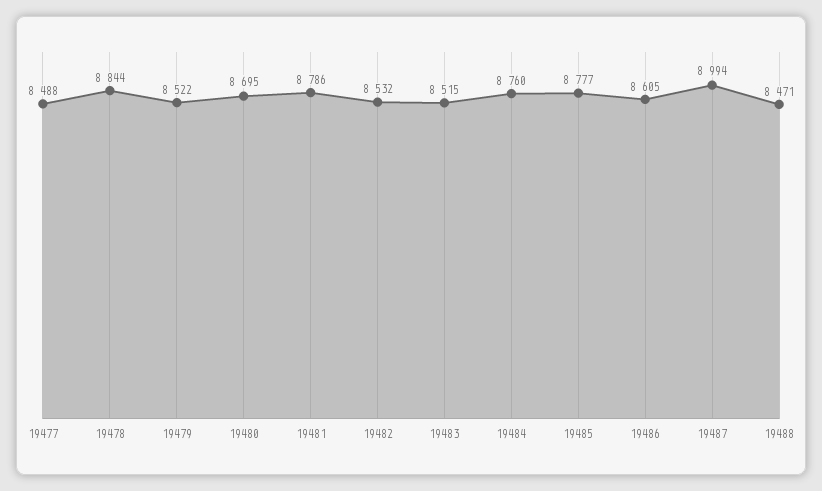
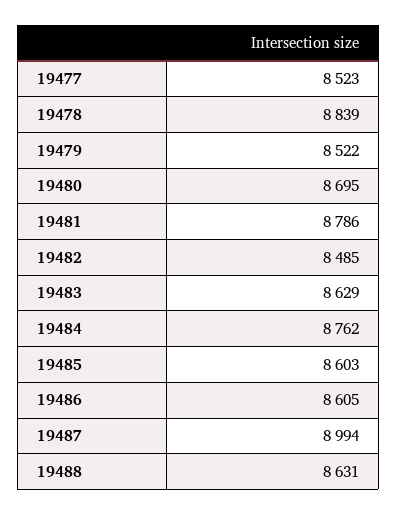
  {
-   "19477": 8488,
+   "19477": 8523,
-   "19478": 8844,
+   "19478": 8839,
    "19479": 8522,
    "19480": 8695,
    "19481": 8786,
-   "19482": 8532,
+   "19482": 8485,
-   "19483": 8515,
+   "19483": 8629,
-   "19484": 8760,
+   "19484": 8762,
-   "19485": 8777,
+   "19485": 8603,
    "19486": 8605,
    "19487": 8994,
-   "19488": 8471
+   "19488": 8631
  }

